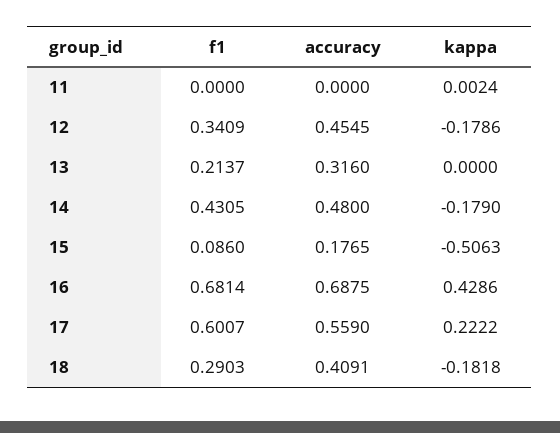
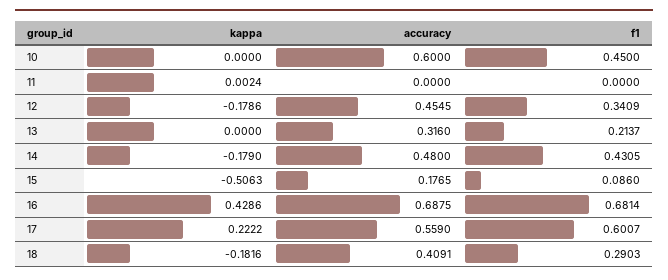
  {
    "f1": {
      "11": 0,
      "12": 0.3409,
      "13": 0.2137,
      "14": 0.4305,
      "15": 0.086,
      "16": 0.6814,
      "17": 0.6007,
-     "18": 0.2903
+     "18": 0.2903,
+     "10": 0.45
    },
    "accuracy": {
      "11": 0,
      "12": 0.4545,
      "13": 0.316,
      "14": 0.48,
      "15": 0.1765,
      "16": 0.6875,
      "17": 0.559,
-     "18": 0.4091
+     "18": 0.4091,
+     "10": 0.6
    },
    "kappa": {
      "11": 0.0024,
      "12": -0.1786,
      "13": 0,
      "14": -0.179,
      "15": -0.5063,
      "16": 0.4286,
      "17": 0.2222,
-     "18": -0.1818
+     "18": -0.1816,
+     "10": 0
    }
  }

